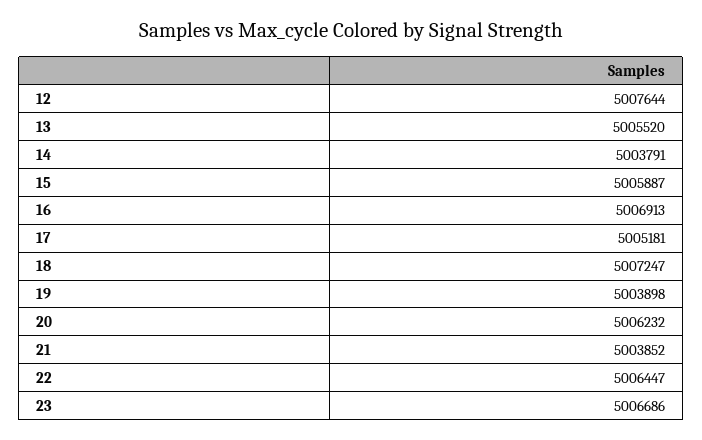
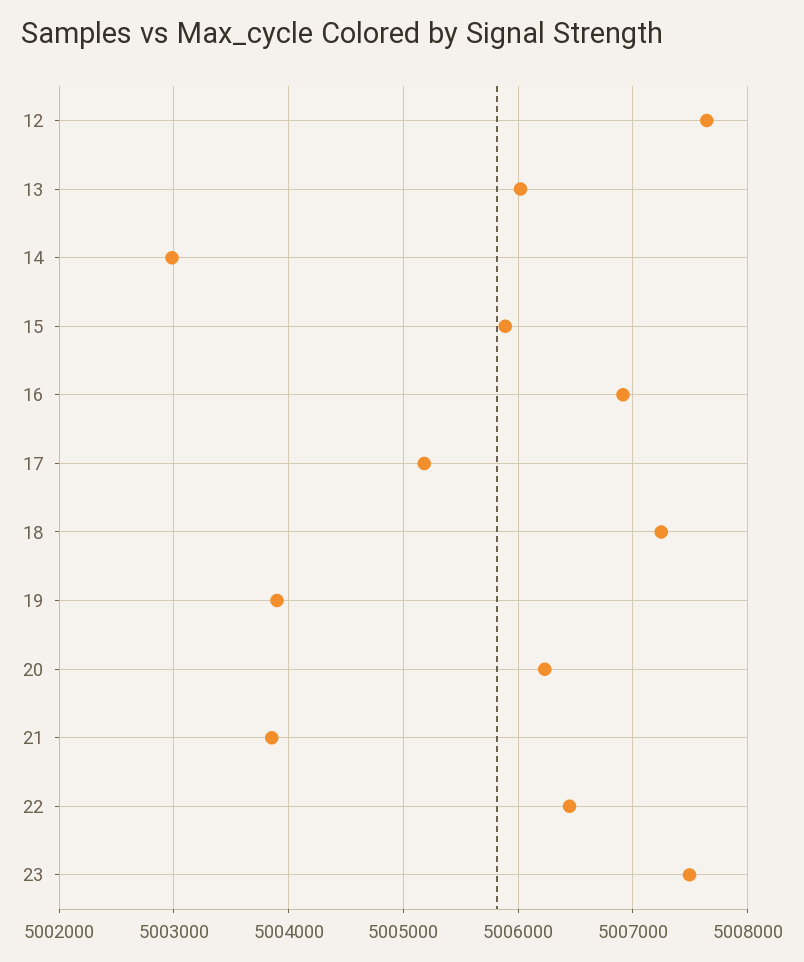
  {
    "12": 5007644,
-   "13": 5005520,
+   "13": 5006000,
-   "14": 5003791,
+   "14": 5003000,
    "15": 5005887,
    "16": 5006913,
    "17": 5005181,
    "18": 5007247,
    "19": 5003898,
    "20": 5006232,
    "21": 5003852,
    "22": 5006447,
-   "23": 5006686
+   "23": 5007500
  }

